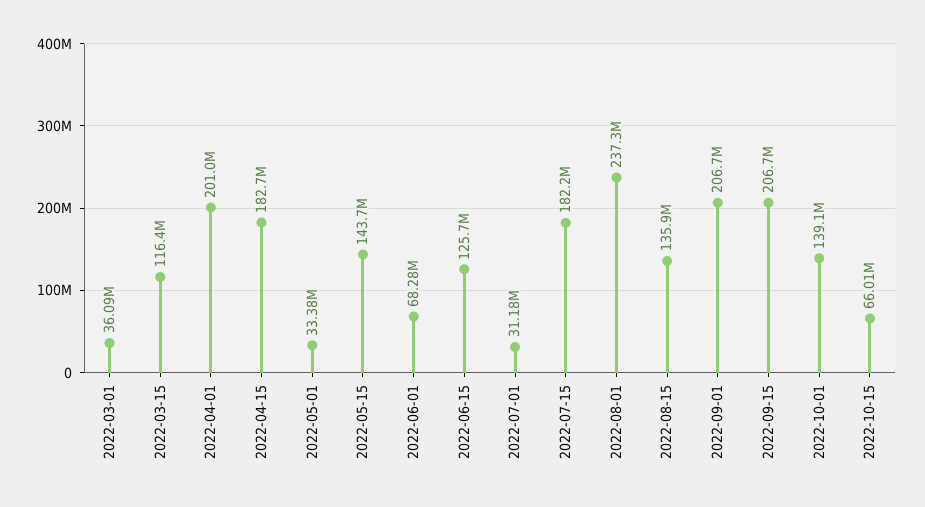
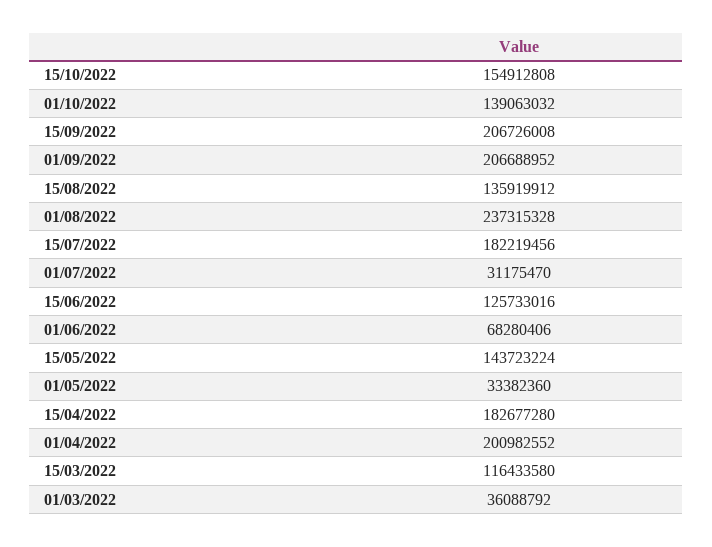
  {
    "2022-03-01": 36088792,
    "2022-03-15": 116433580,
    "2022-04-01": 200982552,
    "2022-04-15": 182677280,
    "2022-05-01": 33382360,
    "2022-05-15": 143723224,
    "2022-06-01": 68280406,
    "2022-06-15": 125733016,
    "2022-07-01": 31175470,
    "2022-07-15": 182219456,
    "2022-08-01": 237315328,
    "2022-08-15": 135919912,
    "2022-09-01": 206688952,
    "2022-09-15": 206726008,
    "2022-10-01": 139063032,
-   "2022-10-15": 66010000
+   "2022-10-15": 154912808
  }

